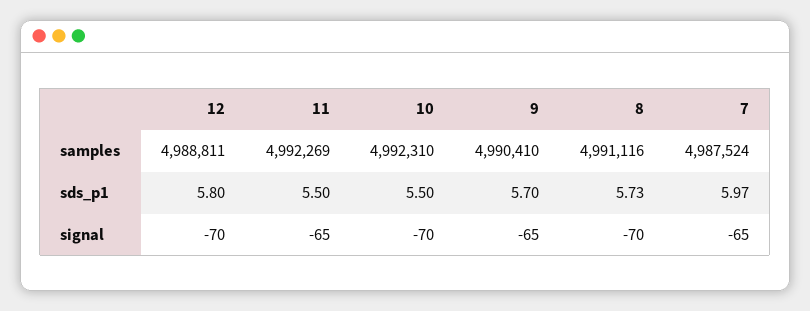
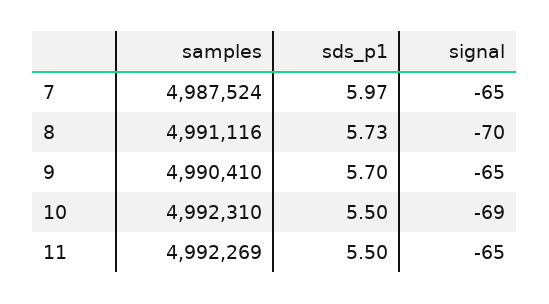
  {
-   "12": {
-     "samples": 4988811,
-     "sds_p1": 5.8,
-     "signal": -70
-   },
    "11": {
      "samples": 4992269,
      "sds_p1": 5.5,
      "signal": -65
    },
    "10": {
      "samples": 4992310,
      "sds_p1": 5.5,
-     "signal": -70
+     "signal": -69
    },
    "9": {
      "samples": 4990410,
      "sds_p1": 5.7,
      "signal": -65
    },
    "8": {
      "samples": 4991116,
      "sds_p1": 5.73,
      "signal": -70
    },
    "7": {
      "samples": 4987524,
      "sds_p1": 5.97,
      "signal": -65
    }
  }

